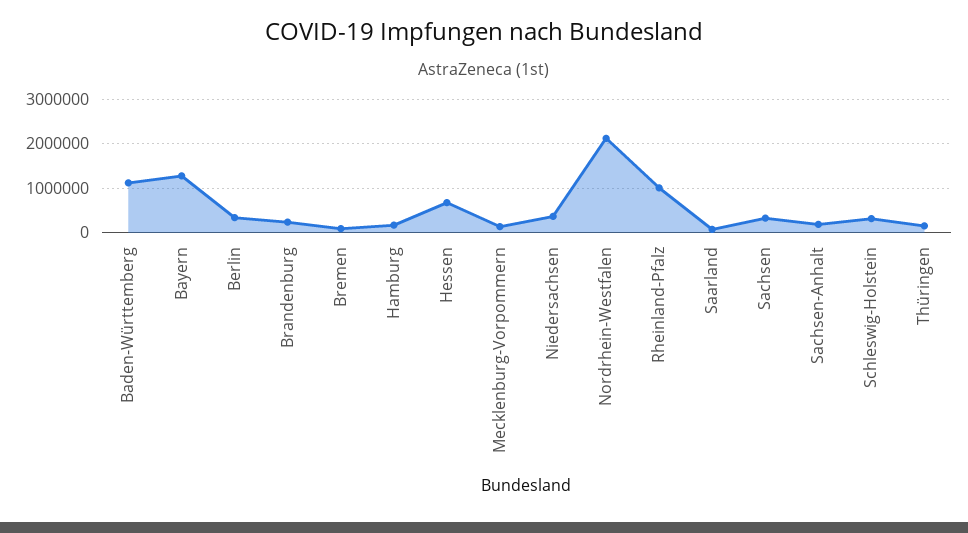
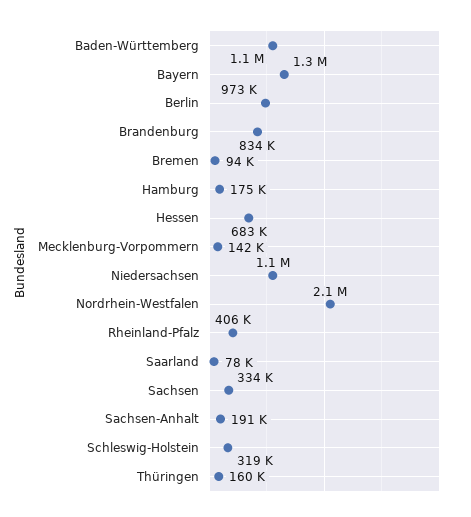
  {
    "Baden-Württemberg": 1100000,
    "Bayern": 1300000,
-   "Berlin": 400000,
+   "Berlin": 973000,
-   "Brandenburg": 200000,
+   "Brandenburg": 834000,
    "Bremen": 94000,
    "Hamburg": 175000,
    "Hessen": 683000,
    "Mecklenburg-Vorpommern": 142000,
-   "Niedersachsen": 400000,
+   "Niedersachsen": 1100000,
    "Nordrhein-Westfalen": 2100000,
-   "Rheinland-Pfalz": 1000000,
+   "Rheinland-Pfalz": 406000,
    "Saarland": 78000,
    "Sachsen": 334000,
    "Sachsen-Anhalt": 191000,
    "Schleswig-Holstein": 319000,
    "Thüringen": 160000
  }

